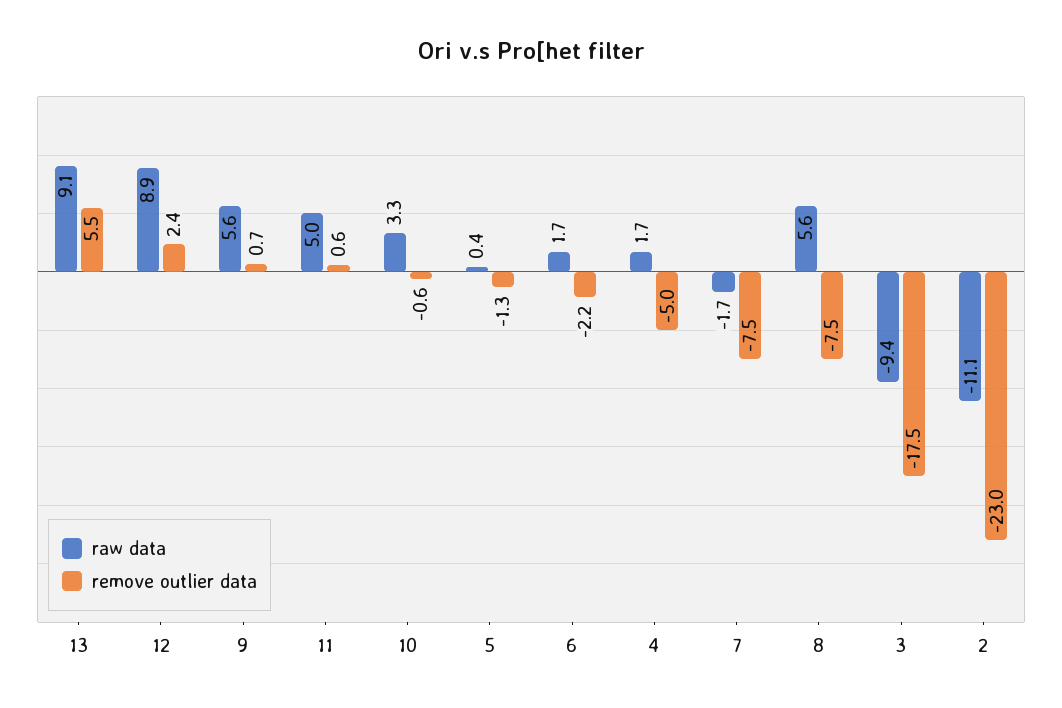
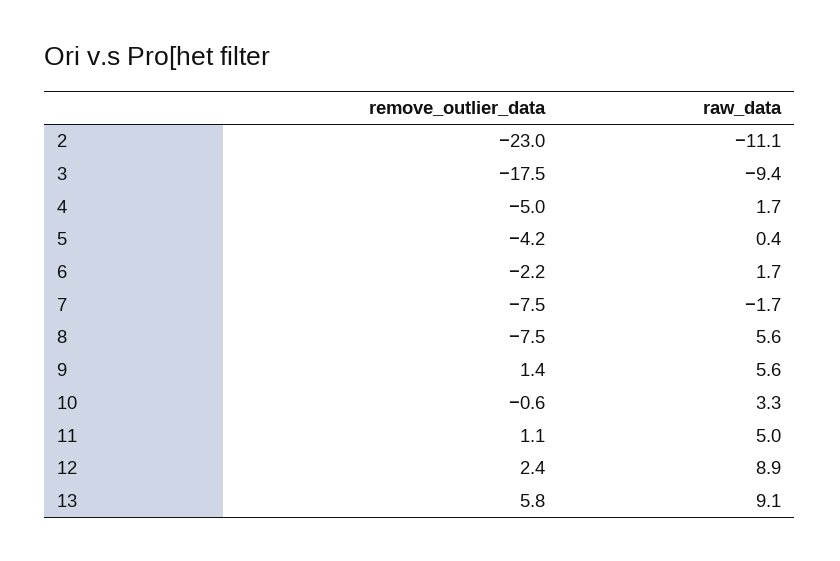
  {
    "raw data": {
      "13": 9.1,
      "12": 8.9,
      "9": 5.6,
      "11": 5,
      "10": 3.3,
      "5": 0.4,
      "6": 1.7,
      "4": 1.7,
      "7": -1.7,
      "8": 5.6,
      "3": -9.4,
      "2": -11.1
    },
    "remove outlier data": {
-     "13": 5.5,
+     "13": 5.8,
      "12": 2.4,
-     "9": 0.7,
+     "9": 1.4,
-     "11": 0.6,
+     "11": 1.1,
      "10": -0.6,
-     "5": -1.3,
+     "5": -4.2,
      "6": -2.2,
      "4": -5,
      "7": -7.5,
      "8": -7.5,
      "3": -17.5,
      "2": -23
    }
  }

